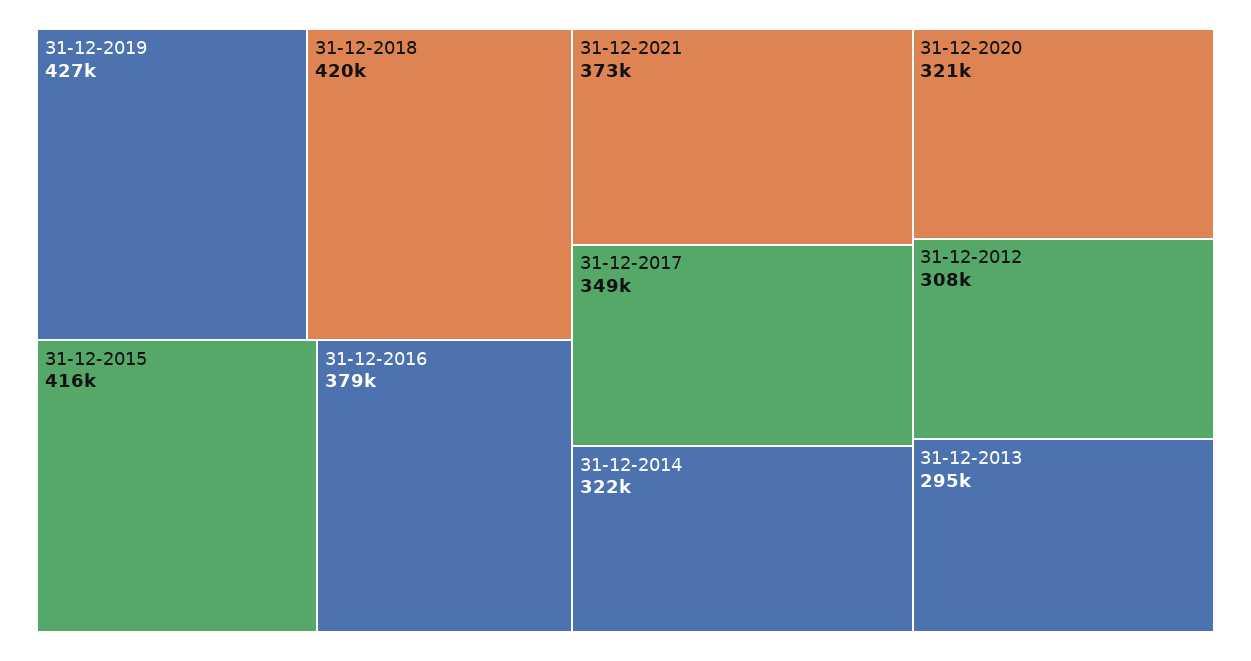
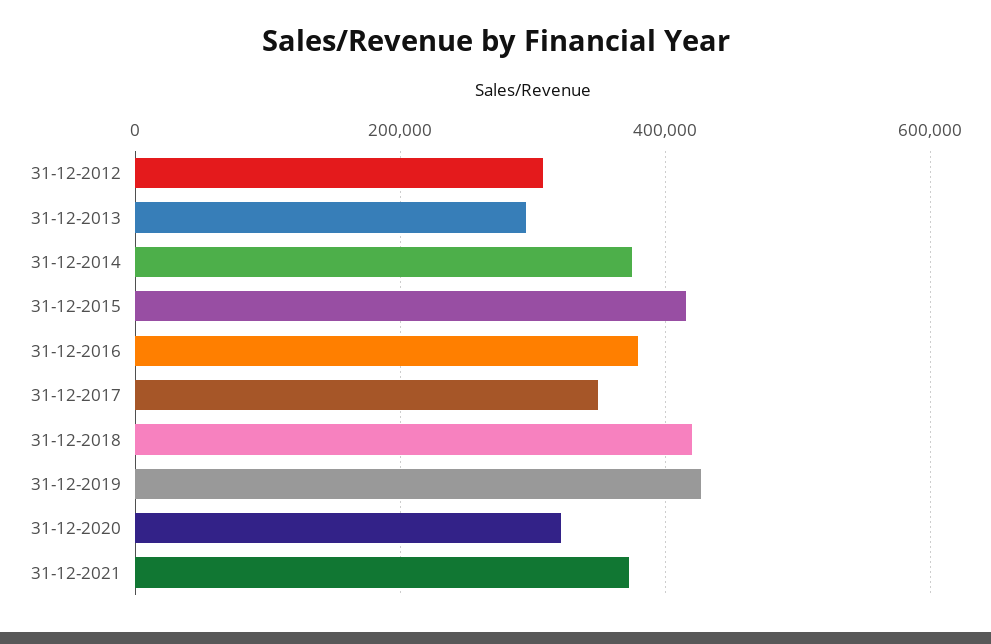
  {
    "31-12-2019": 427000,
    "31-12-2018": 420000,
    "31-12-2015": 416000,
    "31-12-2016": 379000,
    "31-12-2021": 373000,
    "31-12-2017": 349000,
-   "31-12-2014": 322000,
+   "31-12-2014": 380000,
    "31-12-2020": 321000,
    "31-12-2012": 308000,
    "31-12-2013": 295000
  }

